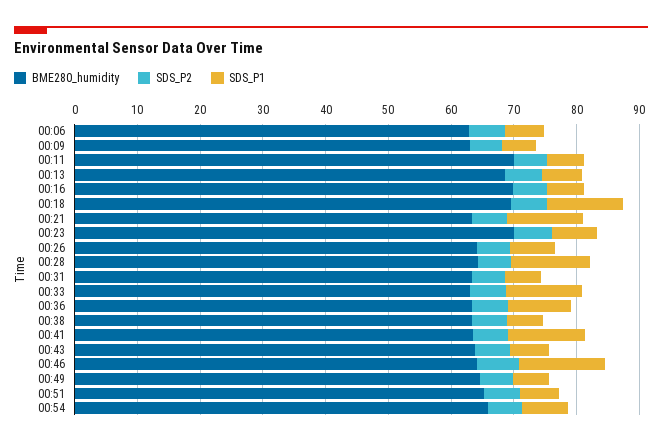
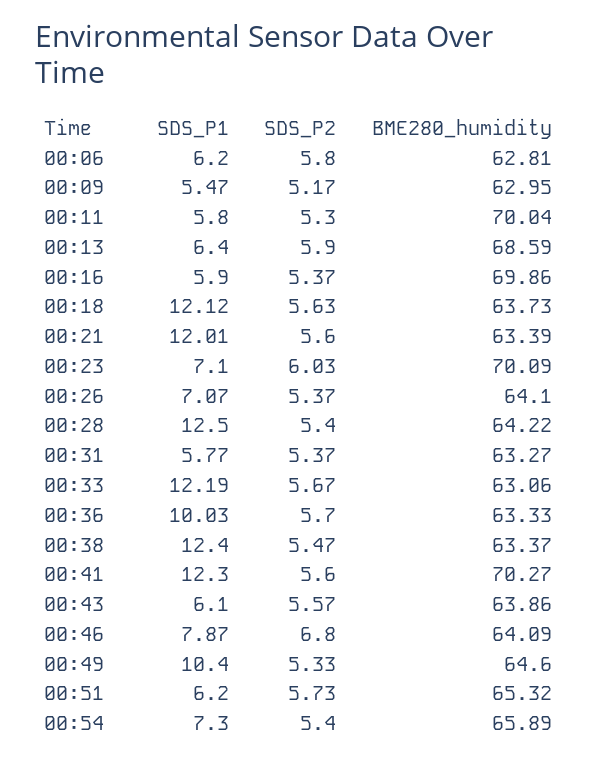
  {
    "BME280_humidity": {
      "00:06": 62.81,
      "00:09": 62.95,
      "00:11": 70.04,
      "00:13": 68.59,
      "00:16": 69.86,
-     "00:18": 70,
+     "00:18": 63.73,
      "00:21": 63.39,
      "00:23": 70.09,
      "00:26": 64.1,
      "00:28": 64.22,
      "00:31": 63.27,
      "00:33": 63.06,
      "00:36": 63.33,
      "00:38": 63.37,
-     "00:41": 64,
+     "00:41": 70.27,
      "00:43": 63.86,
      "00:46": 64.09,
      "00:49": 64.6,
      "00:51": 65.32,
      "00:54": 65.89
    },
    "SDS_P2": {
      "00:06": 5.8,
      "00:09": 5.17,
      "00:11": 5.3,
      "00:13": 5.9,
      "00:16": 5.37,
      "00:18": 5.63,
      "00:21": 5.6,
      "00:23": 6.03,
      "00:26": 5.37,
      "00:28": 5.4,
      "00:31": 5.37,
      "00:33": 5.67,
      "00:36": 5.7,
      "00:38": 5.47,
      "00:41": 5.6,
      "00:43": 5.57,
      "00:46": 6.8,
      "00:49": 5.33,
      "00:51": 5.73,
      "00:54": 5.4
    },
    "SDS_P1": {
      "00:06": 6.2,
      "00:09": 5.47,
      "00:11": 5.8,
      "00:13": 6.4,
      "00:16": 5.9,
      "00:18": 12.12,
      "00:21": 12.01,
      "00:23": 7.1,
      "00:26": 7.07,
      "00:28": 12.5,
      "00:31": 5.77,
      "00:33": 12.19,
      "00:36": 10.03,
-     "00:38": 6,
+     "00:38": 12.4,
      "00:41": 12.3,
      "00:43": 6.1,
-     "00:46": 14,
+     "00:46": 7.87,
-     "00:49": 6,
+     "00:49": 10.4,
      "00:51": 6.2,
      "00:54": 7.3
    }
  }

